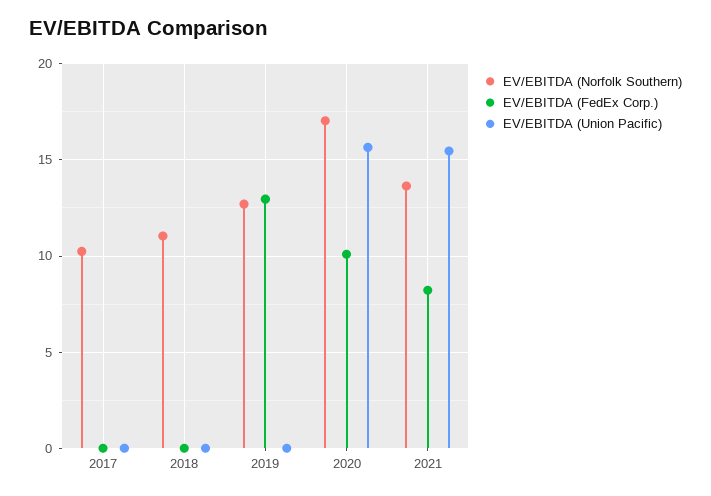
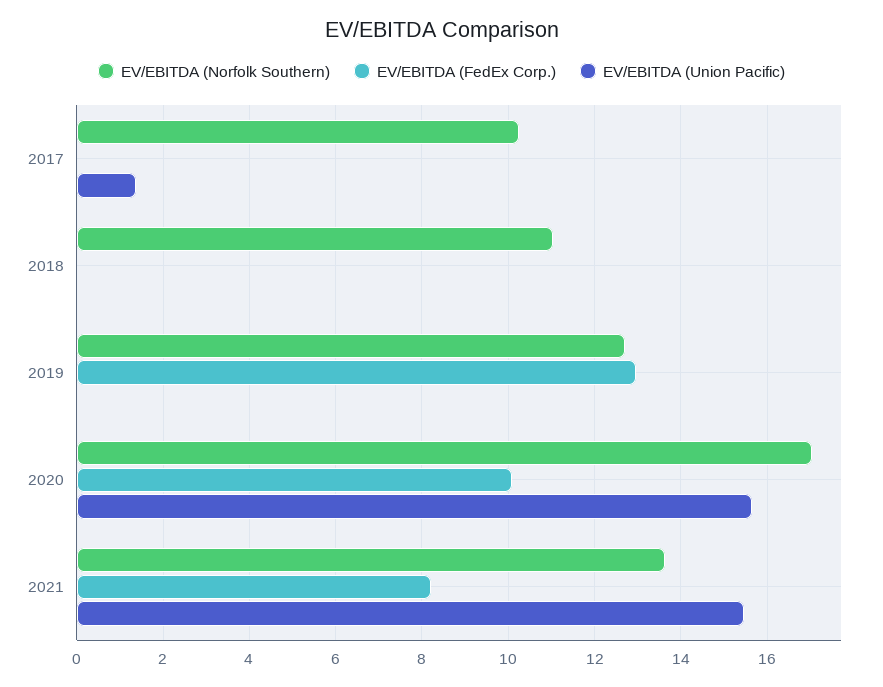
  {
    "EV/EBITDA (Norfolk Southern)": {
      "2017": 10.2,
      "2018": 11,
      "2019": 12.8,
      "2020": 17,
      "2021": 13.6
    },
    "EV/EBITDA (FedEx Corp.)": {
      "2017": 0,
      "2018": 0,
      "2019": 13,
      "2020": 10,
      "2021": 8.2
    },
    "EV/EBITDA (Union Pacific)": {
-     "2017": 0,
+     "2017": 1.4,
      "2018": 0,
      "2019": 0,
      "2020": 15.6,
      "2021": 15.4
    }
  }

